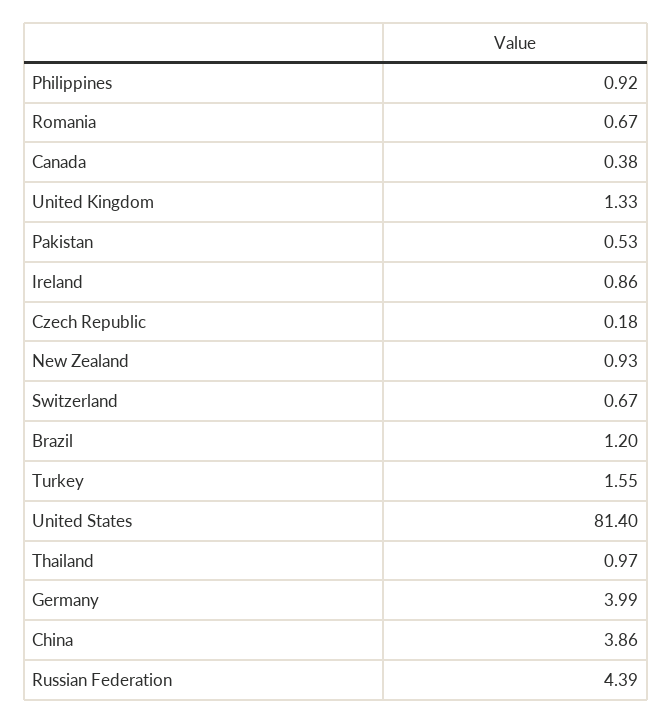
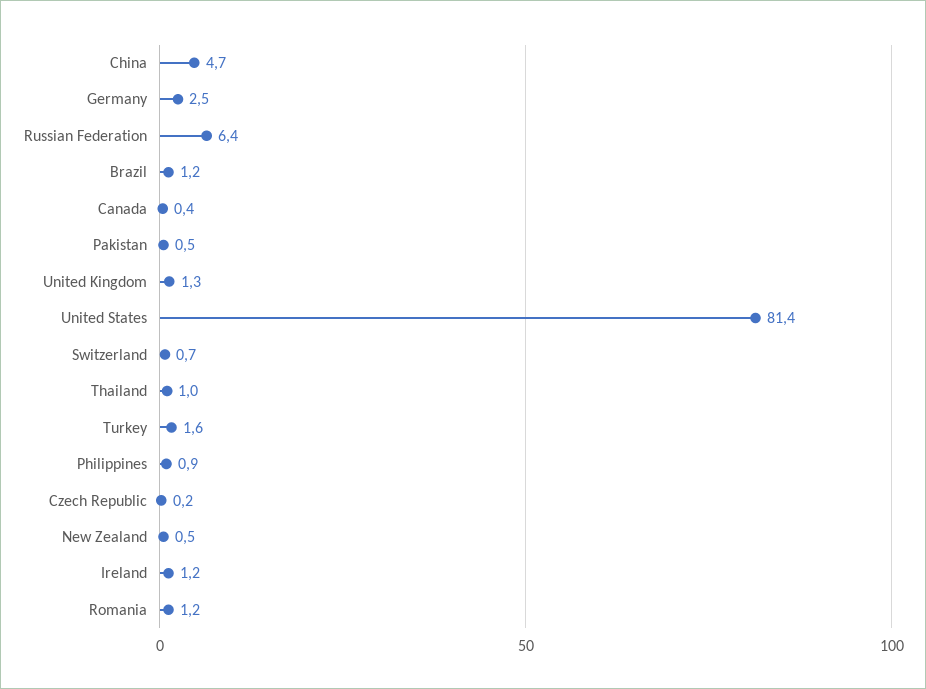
  {
    "Philippines": 0.92,
-   "Romania": 0.67,
+   "Romania": 1.2,
    "Canada": 0.38,
    "United Kingdom": 1.33,
    "Pakistan": 0.53,
-   "Ireland": 0.86,
+   "Ireland": 1.2,
    "Czech Republic": 0.18,
-   "New Zealand": 0.93,
+   "New Zealand": 0.5,
    "Switzerland": 0.67,
    "Brazil": 1.2,
    "Turkey": 1.55,
    "United States": 81.4,
    "Thailand": 0.97,
-   "Germany": 3.99,
+   "Germany": 2.5,
-   "China": 3.86,
+   "China": 4.7,
-   "Russian Federation": 4.39
+   "Russian Federation": 6.4
  }

